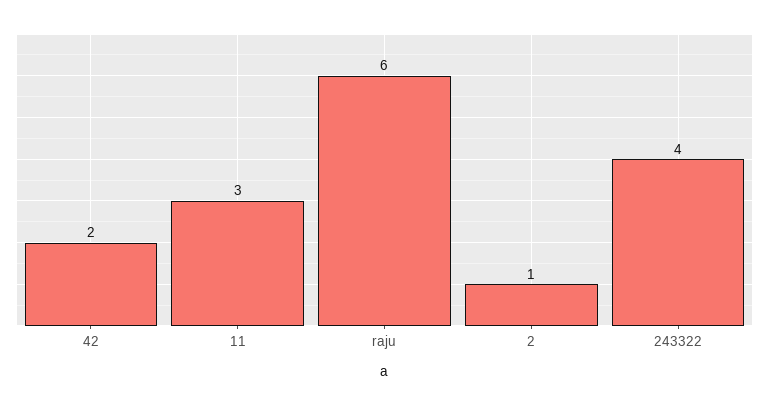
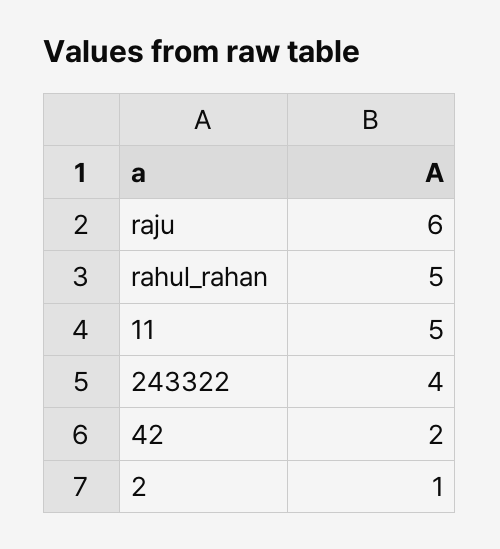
  {
    "42": 2,
-   "11": 3,
+   "11": 5,
    "raju": 6,
    "2": 1,
-   "243322": 4
+   "243322": 4,
+   "rahul_rahan": 5
  }

